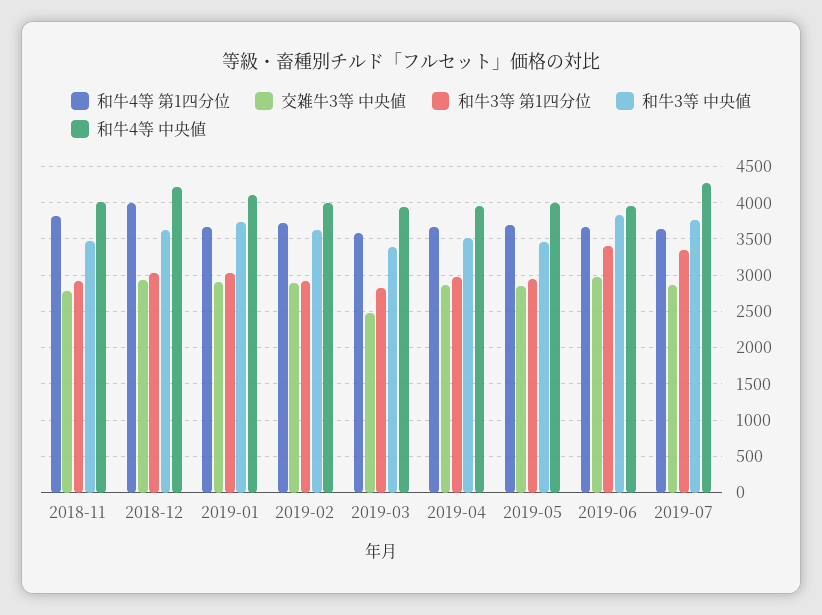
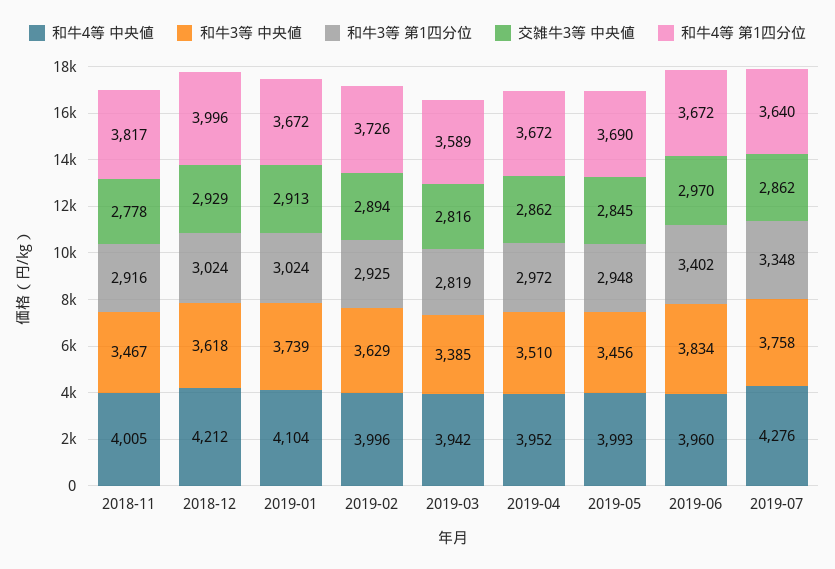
  {
    "和牛4等 第1四分位": {
      "2018-11": 3817,
      "2018-12": 3996,
      "2019-01": 3672,
      "2019-02": 3726,
      "2019-03": 3589,
      "2019-04": 3672,
      "2019-05": 3690,
      "2019-06": 3672,
      "2019-07": 3640
    },
    "交雑牛3等 中央値": {
      "2018-11": 2778,
      "2018-12": 2929,
      "2019-01": 2913,
      "2019-02": 2894,
-     "2019-03": 2500,
+     "2019-03": 2816,
      "2019-04": 2862,
      "2019-05": 2845,
      "2019-06": 2970,
      "2019-07": 2862
    },
    "和牛3等 第1四分位": {
      "2018-11": 2916,
      "2018-12": 3024,
      "2019-01": 3024,
      "2019-02": 2925,
      "2019-03": 2819,
      "2019-04": 2972,
      "2019-05": 2948,
      "2019-06": 3402,
      "2019-07": 3348
    },
    "和牛3等 中央値": {
      "2018-11": 3467,
      "2018-12": 3618,
      "2019-01": 3739,
      "2019-02": 3629,
      "2019-03": 3385,
      "2019-04": 3510,
      "2019-05": 3456,
      "2019-06": 3834,
      "2019-07": 3758
    },
    "和牛4等 中央値": {
      "2018-11": 4005,
      "2018-12": 4212,
      "2019-01": 4104,
      "2019-02": 3996,
      "2019-03": 3942,
      "2019-04": 3952,
      "2019-05": 3993,
      "2019-06": 3960,
      "2019-07": 4276
    }
  }

